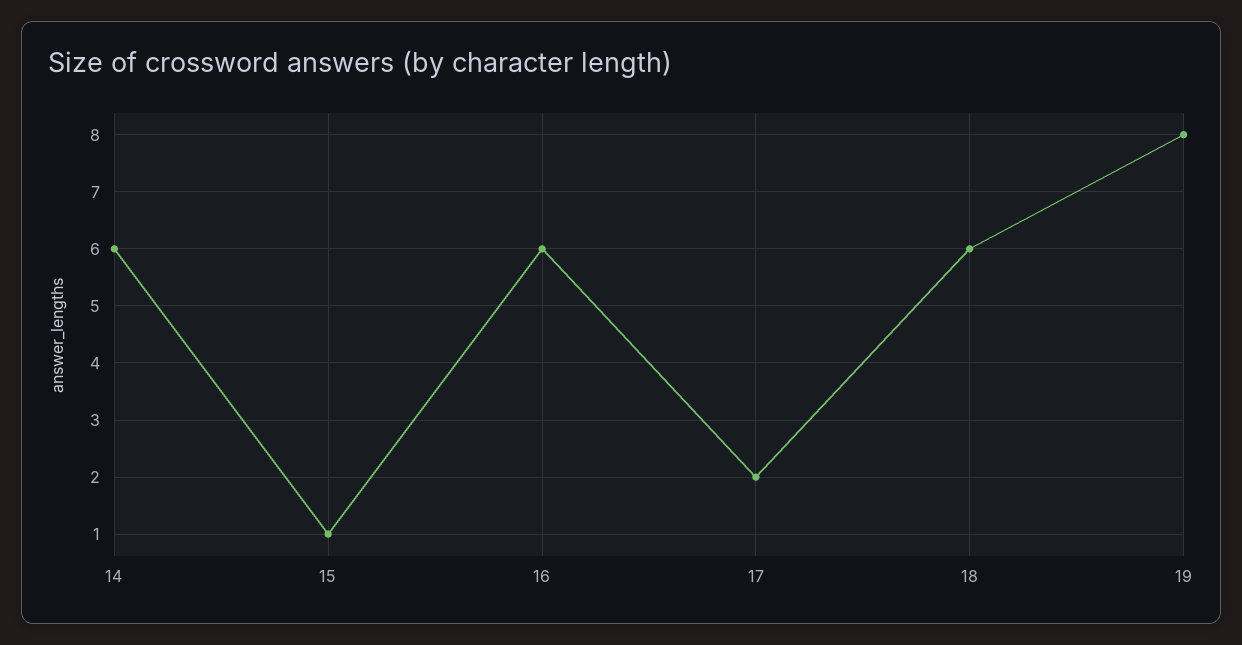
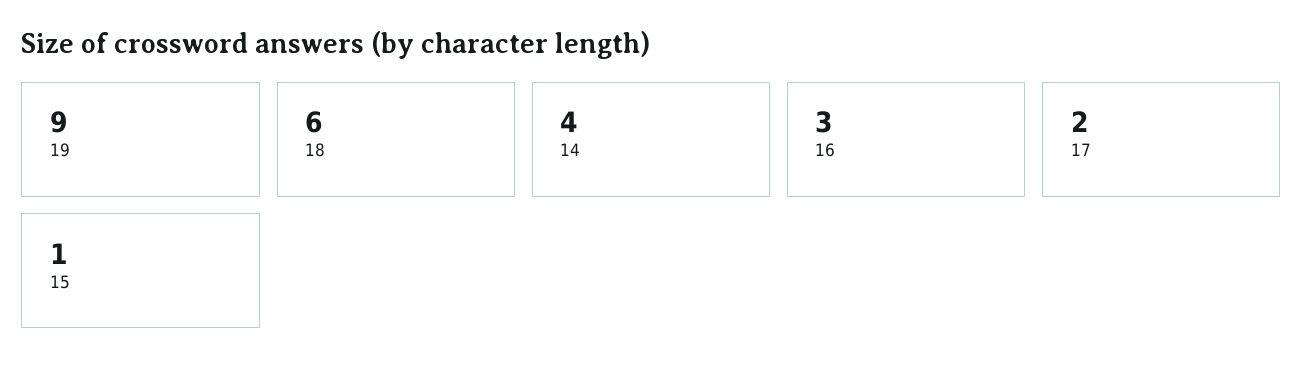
  {
-   "14": 6,
+   "14": 4,
    "15": 1,
-   "16": 6,
+   "16": 3,
    "17": 2,
    "18": 6,
-   "19": 8
+   "19": 9
  }

